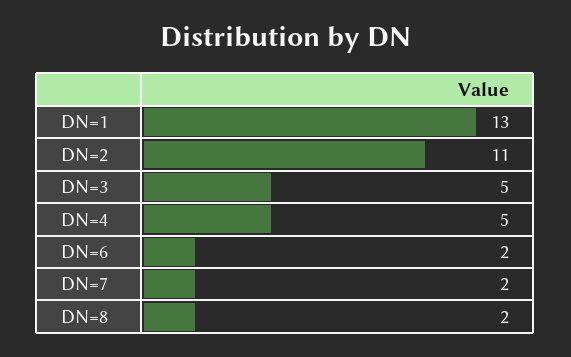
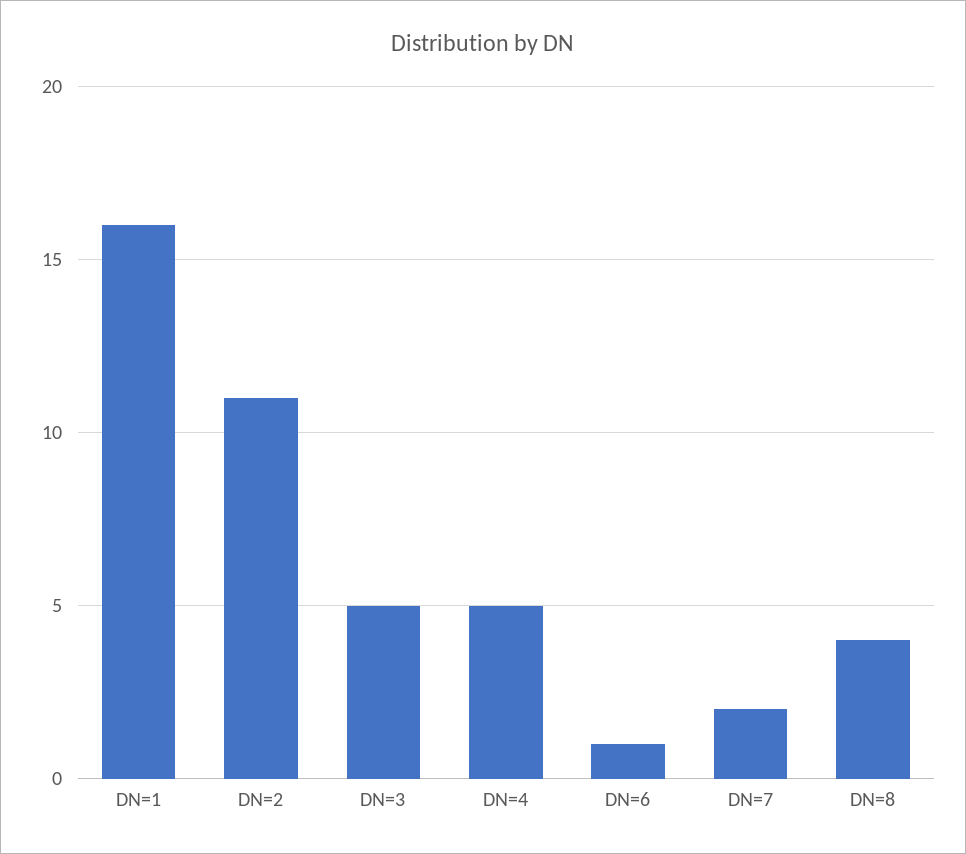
  {
-   "DN=1": 13,
+   "DN=1": 16,
    "DN=2": 11,
    "DN=3": 5,
    "DN=4": 5,
-   "DN=6": 2,
+   "DN=6": 1,
    "DN=7": 2,
-   "DN=8": 2
+   "DN=8": 4
  }

